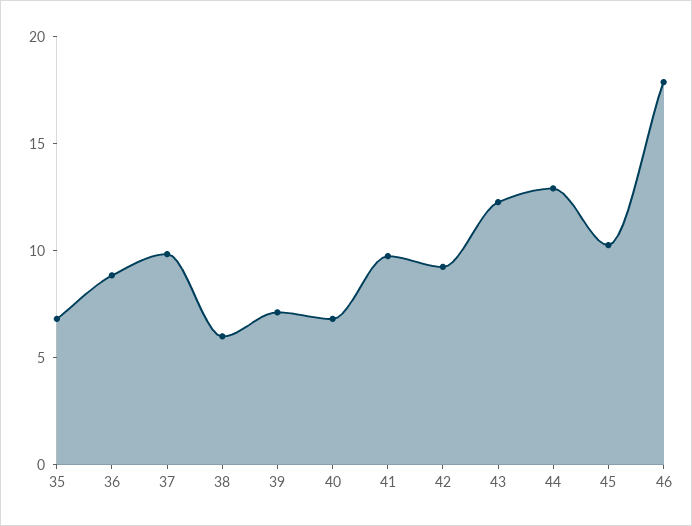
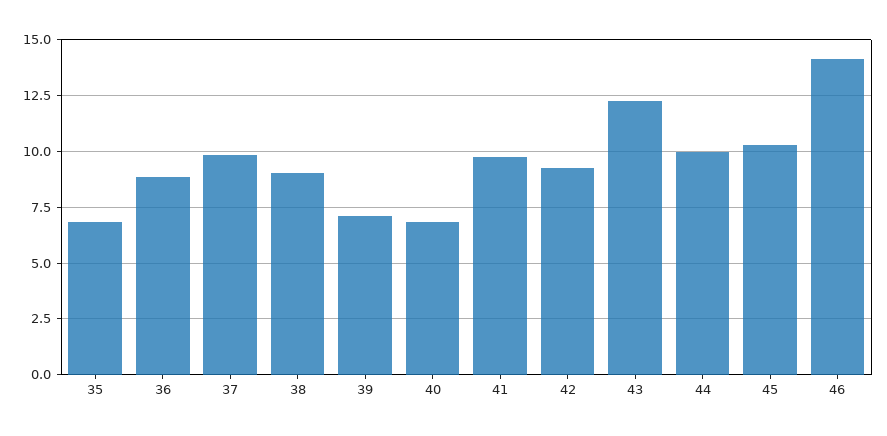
  {
    "35": 7,
    "36": 9,
    "37": 10,
-   "38": 6,
+   "38": 9,
    "39": 7,
    "40": 7,
    "41": 10,
    "42": 9.5,
    "43": 12.5,
-   "44": 13,
+   "44": 10,
    "45": 10.5,
-   "46": 18
+   "46": 14
  }

